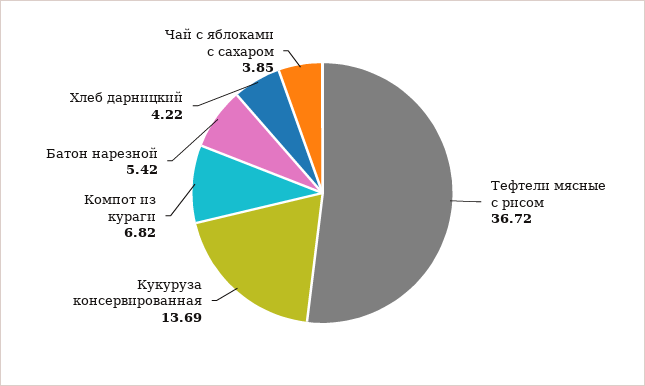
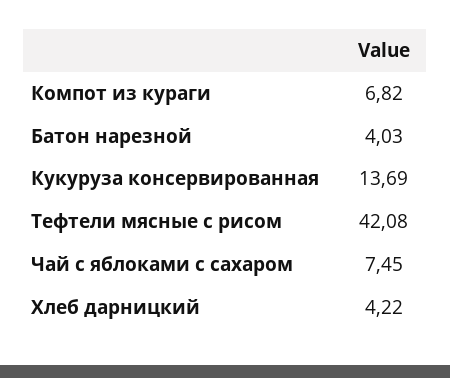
  {
-   "Тефтели мясные с рисом": 36.72,
+   "Тефтели мясные с рисом": 42.08,
    "Кукуруза консервированная": 13.69,
    "Компот из кураги": 6.82,
-   "Батон нарезной": 5.42,
+   "Батон нарезной": 4.03,
    "Хлеб дарницкий": 4.22,
-   "Чай с яблоками с сахаром": 3.85
+   "Чай с яблоками с сахаром": 7.45
  }

